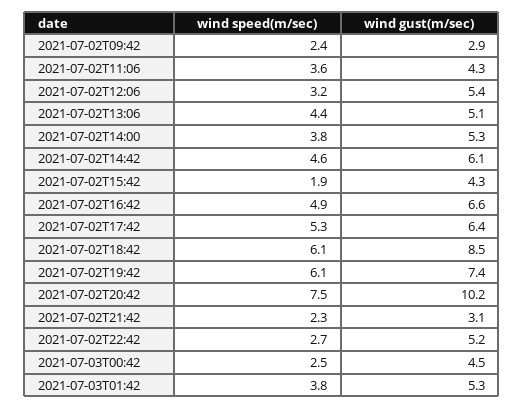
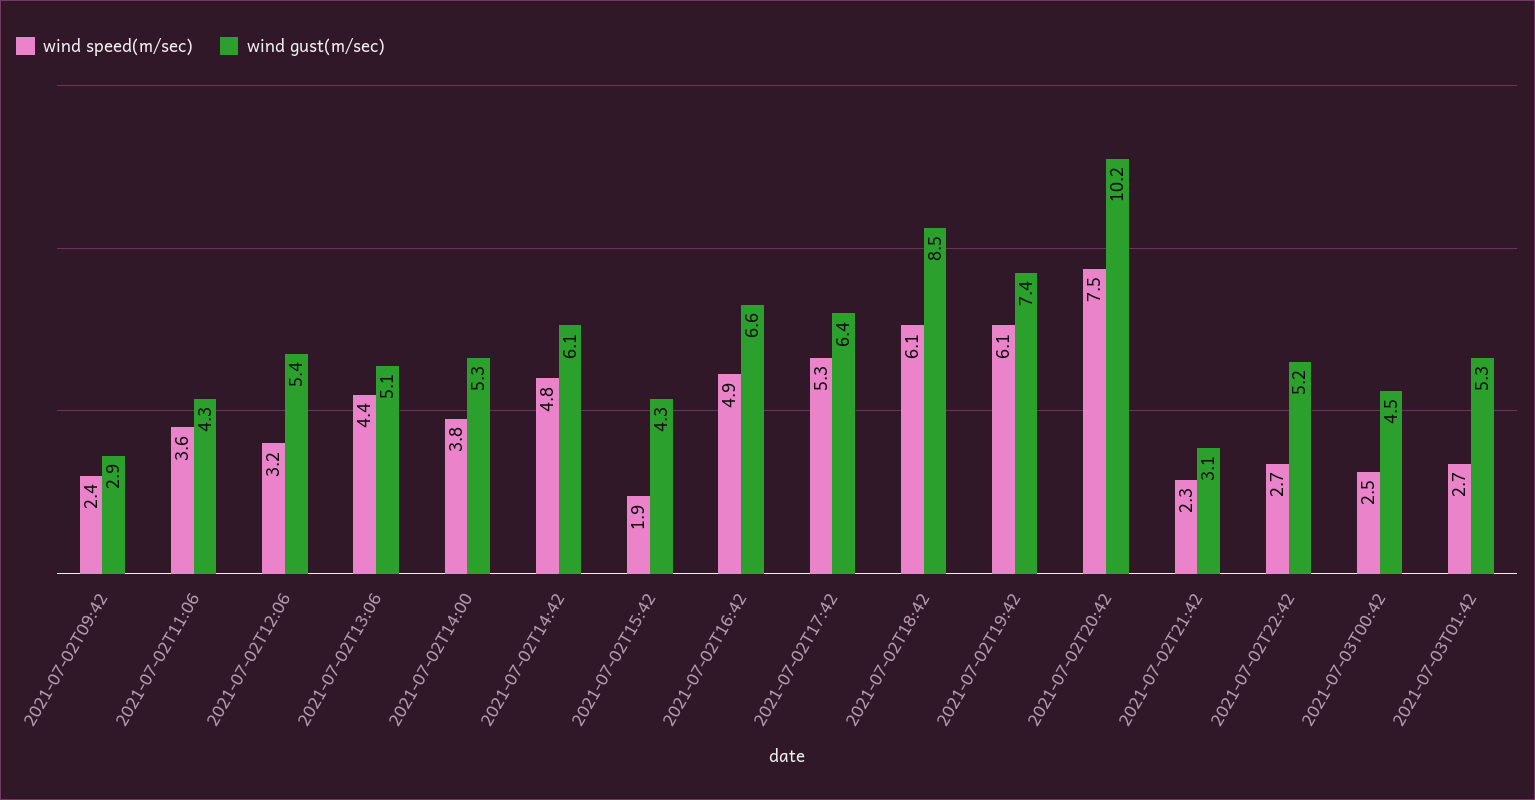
  {
    "wind speed(m/sec)": {
      "2021-07-02T09:42": 2.4,
      "2021-07-02T11:06": 3.6,
      "2021-07-02T12:06": 3.2,
      "2021-07-02T13:06": 4.4,
      "2021-07-02T14:00": 3.8,
-     "2021-07-02T14:42": 4.6,
+     "2021-07-02T14:42": 4.8,
      "2021-07-02T15:42": 1.9,
      "2021-07-02T16:42": 4.9,
      "2021-07-02T17:42": 5.3,
      "2021-07-02T18:42": 6.1,
      "2021-07-02T19:42": 6.1,
      "2021-07-02T20:42": 7.5,
      "2021-07-02T21:42": 2.3,
      "2021-07-02T22:42": 2.7,
      "2021-07-03T00:42": 2.5,
-     "2021-07-03T01:42": 3.8
+     "2021-07-03T01:42": 2.7
    },
    "wind gust(m/sec)": {
      "2021-07-02T09:42": 2.9,
      "2021-07-02T11:06": 4.3,
      "2021-07-02T12:06": 5.4,
      "2021-07-02T13:06": 5.1,
      "2021-07-02T14:00": 5.3,
      "2021-07-02T14:42": 6.1,
      "2021-07-02T15:42": 4.3,
      "2021-07-02T16:42": 6.6,
      "2021-07-02T17:42": 6.4,
      "2021-07-02T18:42": 8.5,
      "2021-07-02T19:42": 7.4,
      "2021-07-02T20:42": 10.2,
      "2021-07-02T21:42": 3.1,
      "2021-07-02T22:42": 5.2,
      "2021-07-03T00:42": 4.5,
      "2021-07-03T01:42": 5.3
    }
  }

